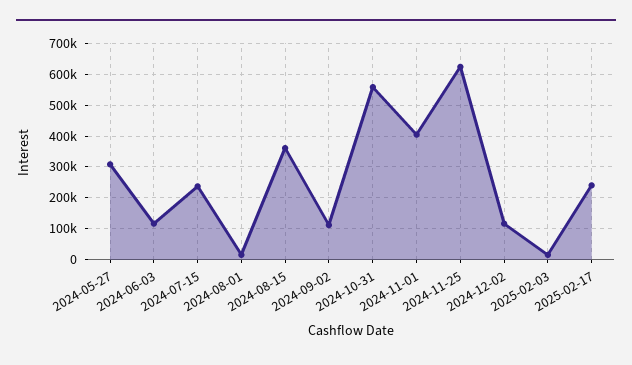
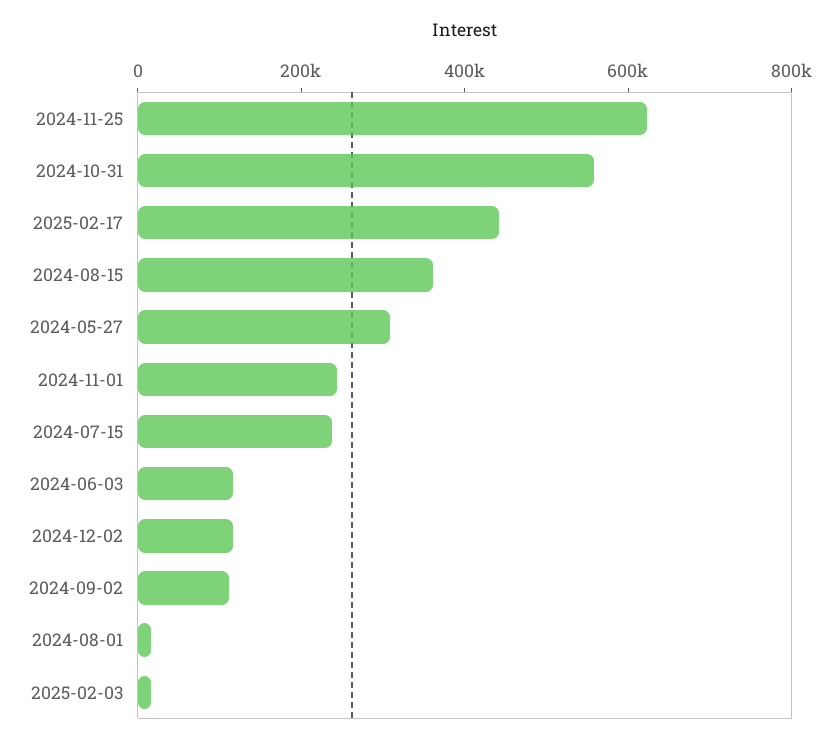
  {
    "2024-05-27": 300000,
    "2024-06-03": 120000,
    "2024-07-15": 240000,
    "2024-08-01": 20000,
    "2024-08-15": 360000,
    "2024-09-02": 120000,
    "2024-10-31": 560000,
-   "2024-11-01": 400000,
+   "2024-11-01": 250000,
    "2024-11-25": 620000,
    "2024-12-02": 120000,
    "2025-02-03": 20000,
-   "2025-02-17": 240000
+   "2025-02-17": 450000
  }

